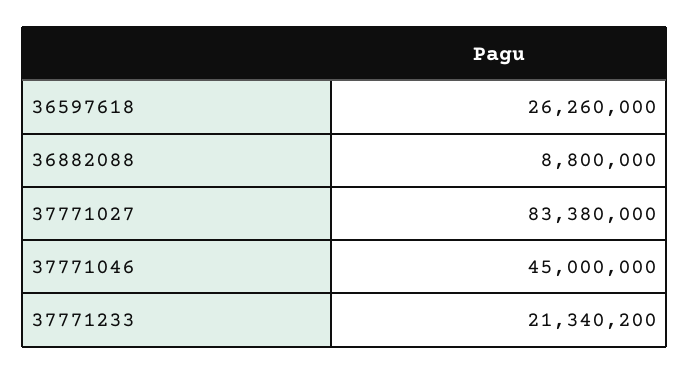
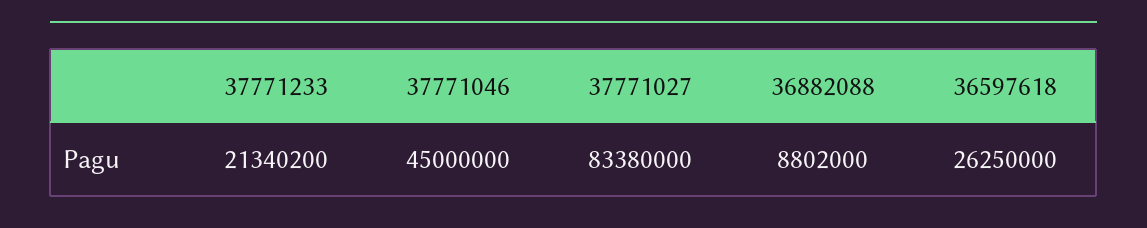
  {
-   "36597618": 26260000,
+   "36597618": 26250000,
-   "36882088": 8800000,
+   "36882088": 8802000,
    "37771027": 83380000,
    "37771046": 45000000,
    "37771233": 21340200
  }

